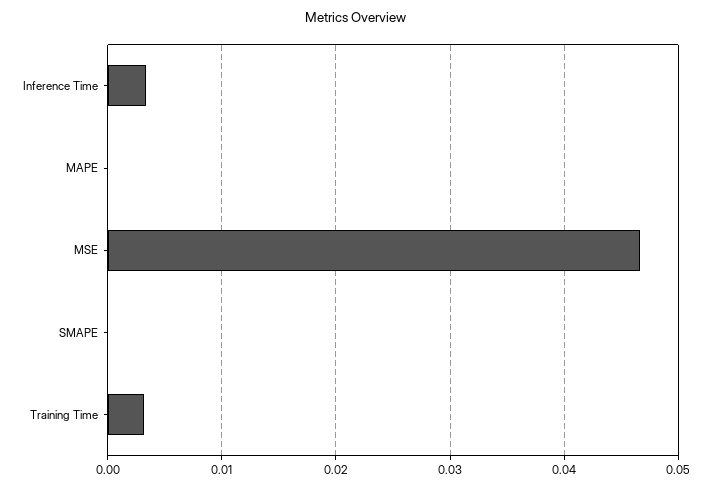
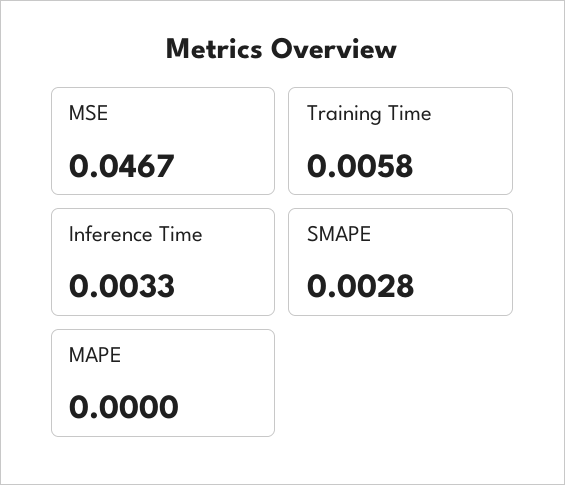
  {
    "Inference Time": 0.0033,
    "MAPE": 0,
    "MSE": 0.0467,
-   "SMAPE": 0,
+   "SMAPE": 0.0028,
-   "Training Time": 0.003
+   "Training Time": 0.0058
  }

